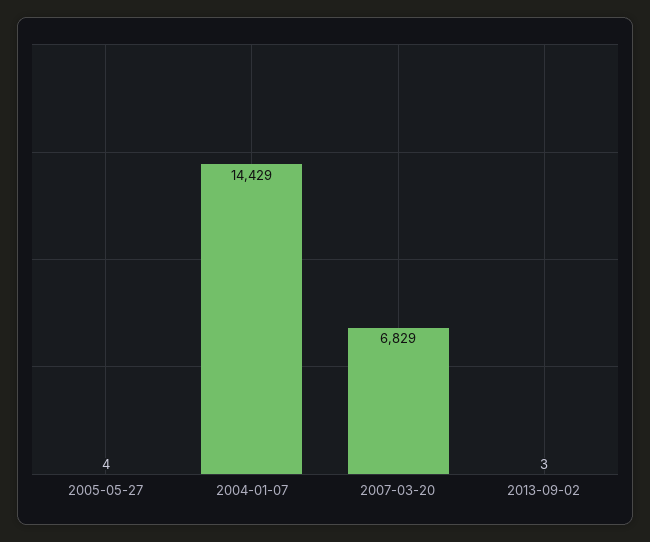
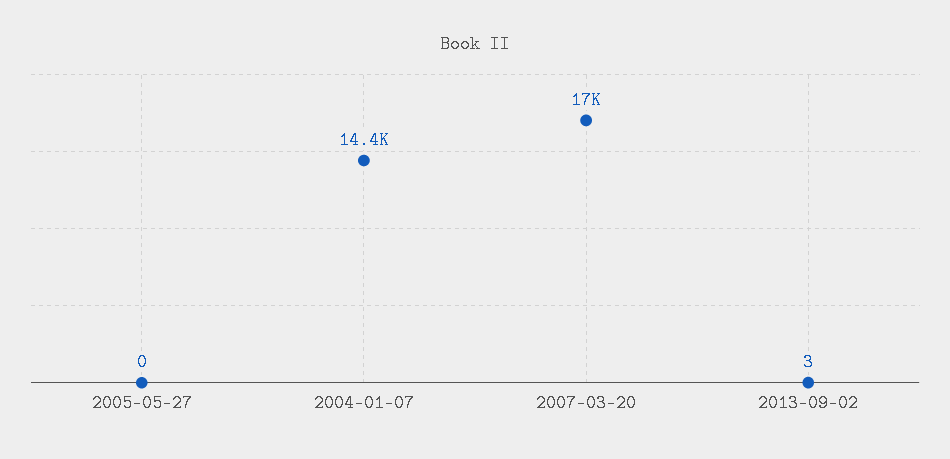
  {
-   "2005-05-27": 4,
+   "2005-05-27": 0,
    "2004-01-07": 14429,
-   "2007-03-20": 6829,
+   "2007-03-20": 17000,
    "2013-09-02": 3
  }

